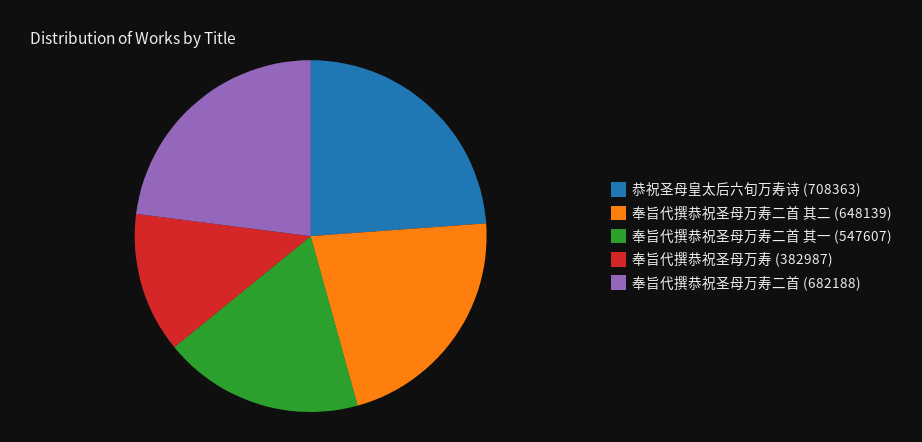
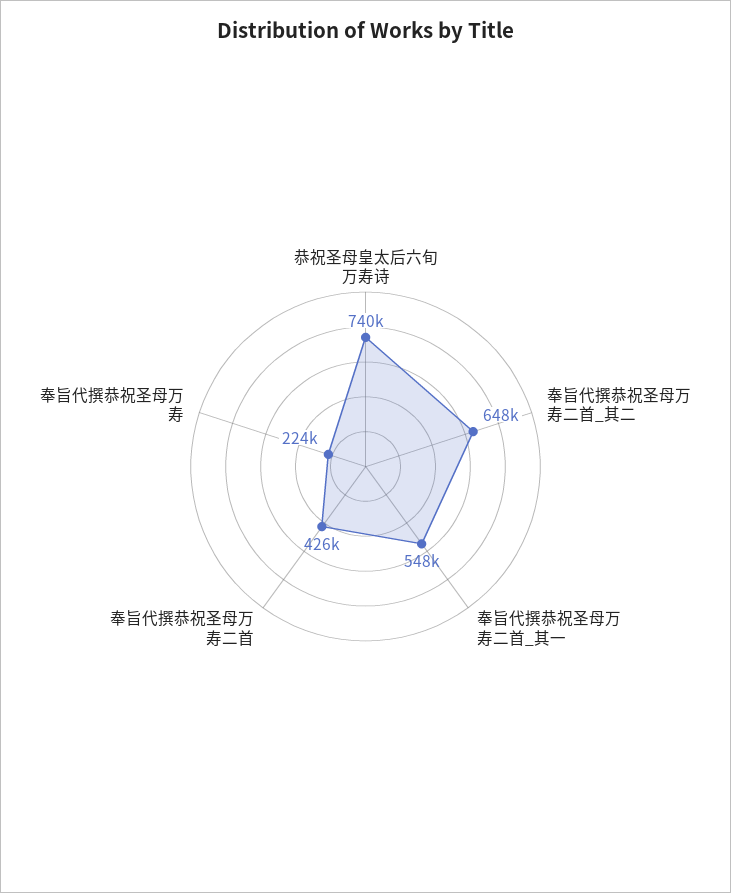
  {
-   "恭祝圣母皇太后六旬万寿诗": 708363,
+   "恭祝圣母皇太后六旬万寿诗": 740000,
    "奉旨代撰恭祝圣母万寿二首 其二": 648139,
    "奉旨代撰恭祝圣母万寿二首 其一": 547607,
-   "奉旨代撰恭祝圣母万寿": 382987,
+   "奉旨代撰恭祝圣母万寿": 224000,
-   "奉旨代撰恭祝圣母万寿二首": 682188
+   "奉旨代撰恭祝圣母万寿二首": 426000
  }

